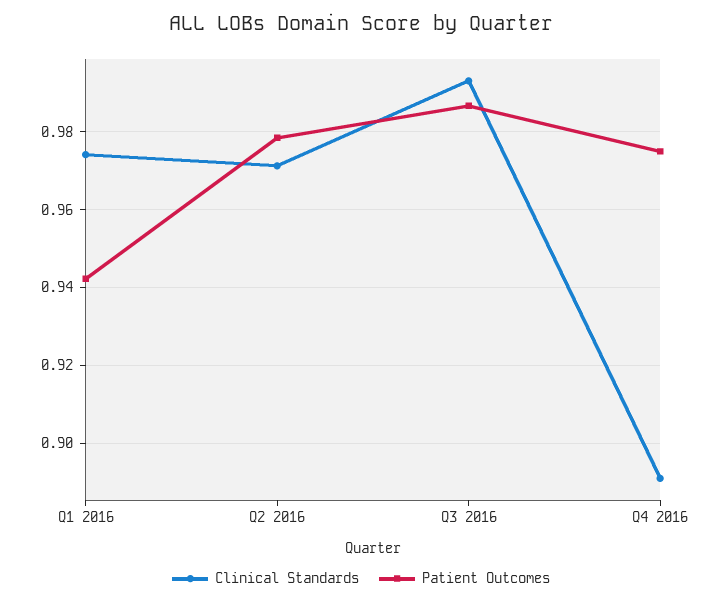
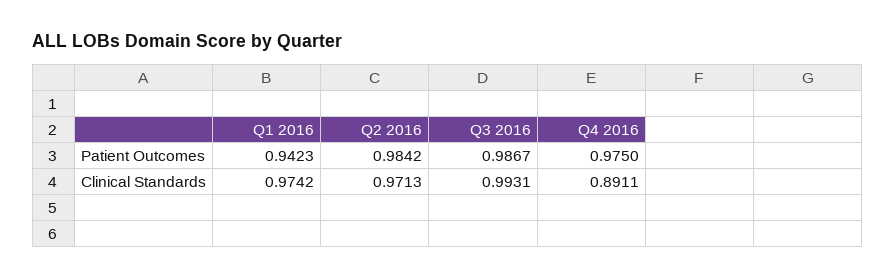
  {
    "Clinical Standards": {
      "Q1 2016": 0.9742,
      "Q2 2016": 0.9713,
      "Q3 2016": 0.9931,
      "Q4 2016": 0.8911
    },
    "Patient Outcomes": {
      "Q1 2016": 0.9423,
-     "Q2 2016": 0.978,
+     "Q2 2016": 0.9842,
      "Q3 2016": 0.9867,
      "Q4 2016": 0.975
    }
  }

